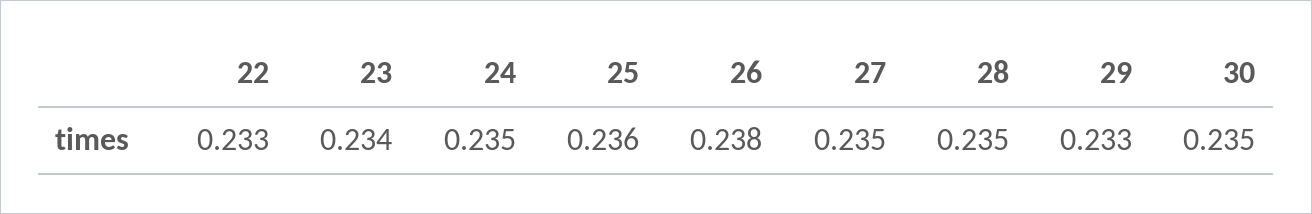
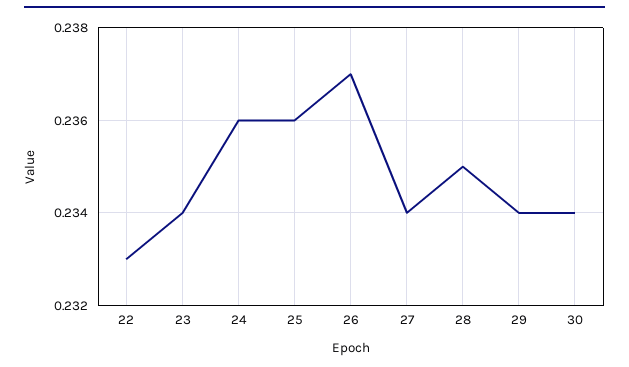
  {
    "22": 0.233,
    "23": 0.234,
-   "24": 0.235,
+   "24": 0.236,
    "25": 0.236,
-   "26": 0.238,
+   "26": 0.237,
-   "27": 0.235,
+   "27": 0.234,
    "28": 0.235,
-   "29": 0.233,
+   "29": 0.234,
-   "30": 0.235
+   "30": 0.234
  }

